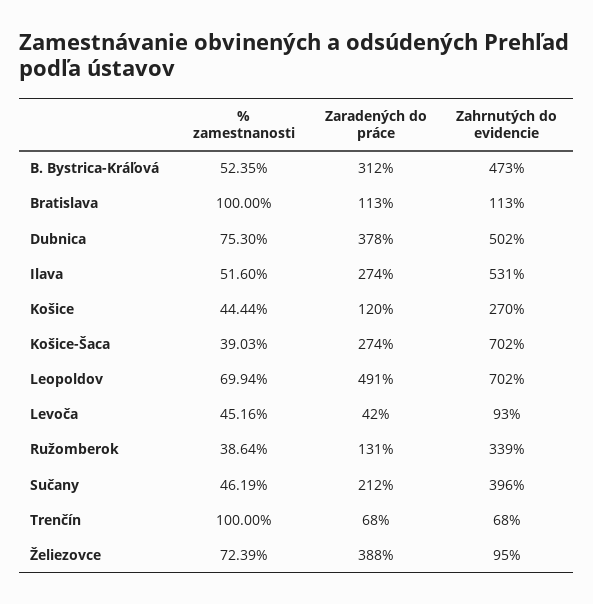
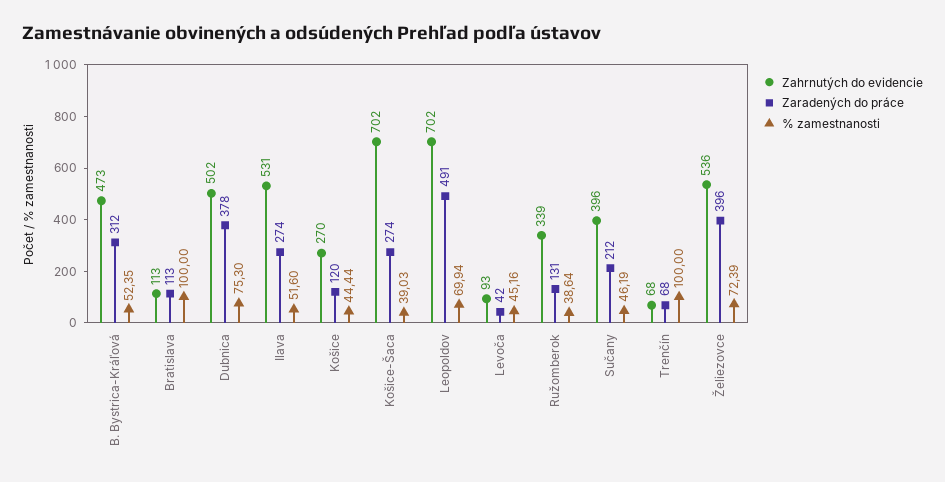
  {
    "% zamestnanosti": {
      "B. Bystrica-Kráľová": 52.35,
      "Bratislava": 100,
      "Dubnica": 75.3,
      "Ilava": 51.6,
      "Košice": 44.44,
      "Košice-Šaca": 39.03,
      "Leopoldov": 69.94,
      "Levoča": 45.16,
      "Ružomberok": 38.64,
      "Sučany": 46.19,
      "Trenčín": 100,
      "Želiezovce": 72.39
    },
    "Zaradených do práce": {
      "B. Bystrica-Kráľová": 312,
      "Bratislava": 113,
      "Dubnica": 378,
      "Ilava": 274,
      "Košice": 120,
      "Košice-Šaca": 274,
      "Leopoldov": 491,
      "Levoča": 42,
      "Ružomberok": 131,
      "Sučany": 212,
      "Trenčín": 68,
-     "Želiezovce": 388
+     "Želiezovce": 396
    },
    "Zahrnutých do evidencie": {
      "B. Bystrica-Kráľová": 473,
      "Bratislava": 113,
      "Dubnica": 502,
      "Ilava": 531,
      "Košice": 270,
      "Košice-Šaca": 702,
      "Leopoldov": 702,
      "Levoča": 93,
      "Ružomberok": 339,
      "Sučany": 396,
      "Trenčín": 68,
-     "Želiezovce": 95
+     "Želiezovce": 536
    }
  }

